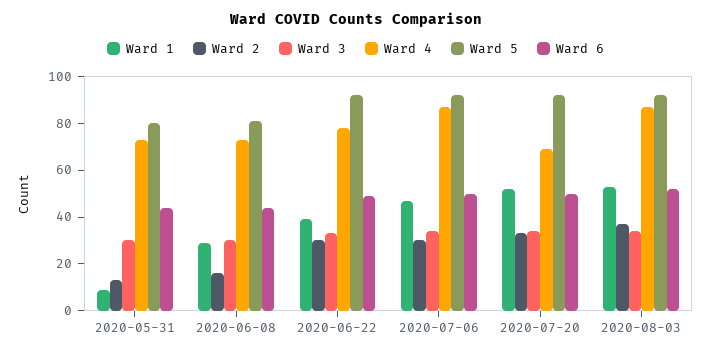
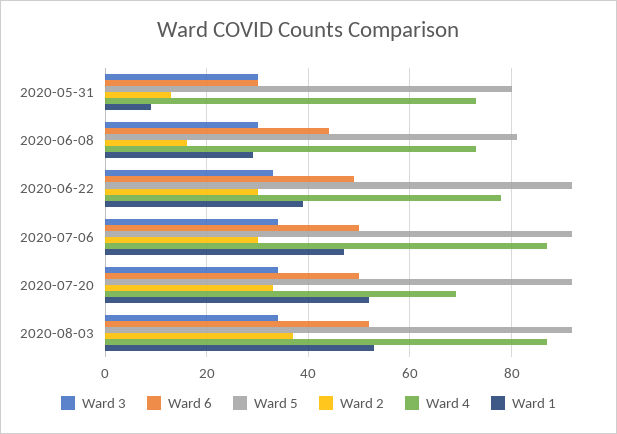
  {
    "Ward 1": {
      "2020-05-31": 10,
      "2020-06-08": 30,
      "2020-06-22": 40,
      "2020-07-06": 45,
      "2020-07-20": 50,
      "2020-08-03": 55
    },
    "Ward 2": {
      "2020-05-31": 15,
      "2020-06-08": 15,
      "2020-06-22": 30,
      "2020-07-06": 30,
      "2020-07-20": 35,
      "2020-08-03": 35
    },
    "Ward 3": {
      "2020-05-31": 30,
      "2020-06-08": 30,
      "2020-06-22": 35,
      "2020-07-06": 35,
      "2020-07-20": 35,
      "2020-08-03": 35
    },
    "Ward 4": {
      "2020-05-31": 75,
      "2020-06-08": 75,
      "2020-06-22": 80,
      "2020-07-06": 85,
      "2020-07-20": 70,
      "2020-08-03": 85
    },
    "Ward 5": {
      "2020-05-31": 80,
      "2020-06-08": 80,
      "2020-06-22": 90,
      "2020-07-06": 90,
      "2020-07-20": 90,
      "2020-08-03": 90
    },
    "Ward 6": {
-     "2020-05-31": 45,
+     "2020-05-31": 30,
      "2020-06-08": 45,
      "2020-06-22": 50,
      "2020-07-06": 50,
      "2020-07-20": 50,
      "2020-08-03": 50
    }
  }

